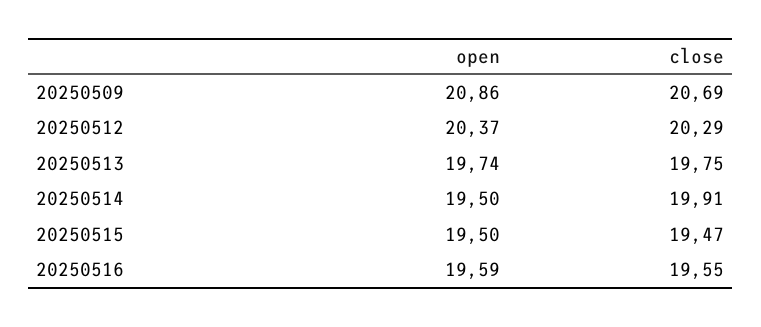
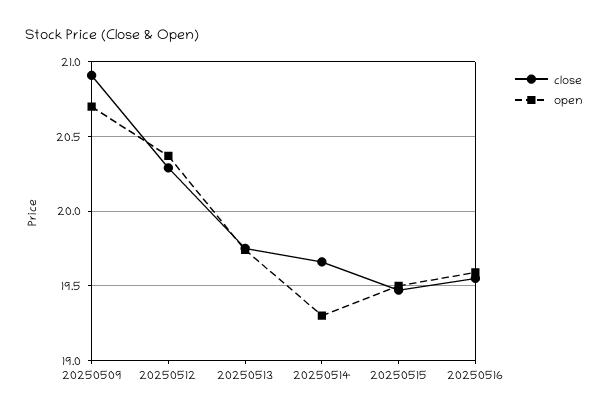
  {
    "open": {
-     "20250509": 20.86,
+     "20250509": 20.7,
      "20250512": 20.37,
      "20250513": 19.74,
-     "20250514": 19.5,
+     "20250514": 19.3,
      "20250515": 19.5,
      "20250516": 19.59
    },
    "close": {
-     "20250509": 20.69,
+     "20250509": 20.9,
      "20250512": 20.29,
      "20250513": 19.75,
-     "20250514": 19.91,
+     "20250514": 19.65,
      "20250515": 19.47,
      "20250516": 19.55
    }
  }

